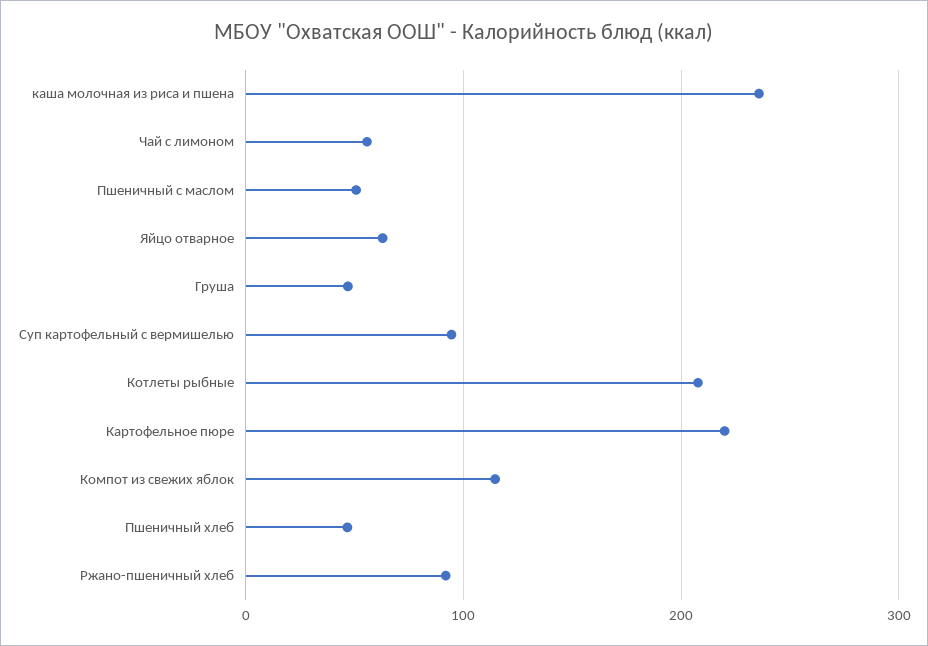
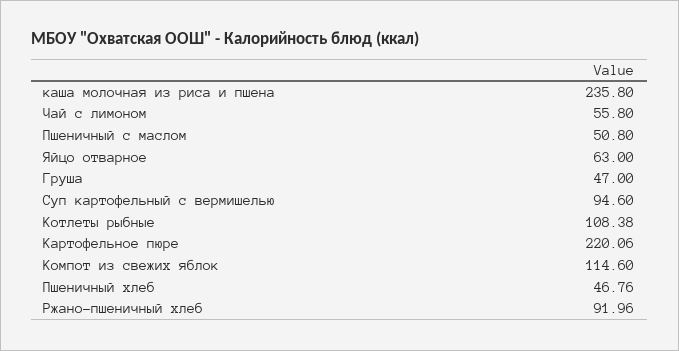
  {
    "каша молочная из риса и пшена": 235.8,
    "Чай с лимоном": 55.8,
    "Пшеничный с маслом": 50.8,
    "Яйцо отварное": 63,
    "Груша": 47,
    "Суп картофельный с вермишелью": 94.6,
-   "Котлеты рыбные": 210,
+   "Котлеты рыбные": 108.38,
    "Картофельное пюре": 220.06,
    "Компот из свежих яблок": 114.6,
    "Пшеничный хлеб": 46.76,
    "Ржано-пшеничный хлеб": 91.96
  }

